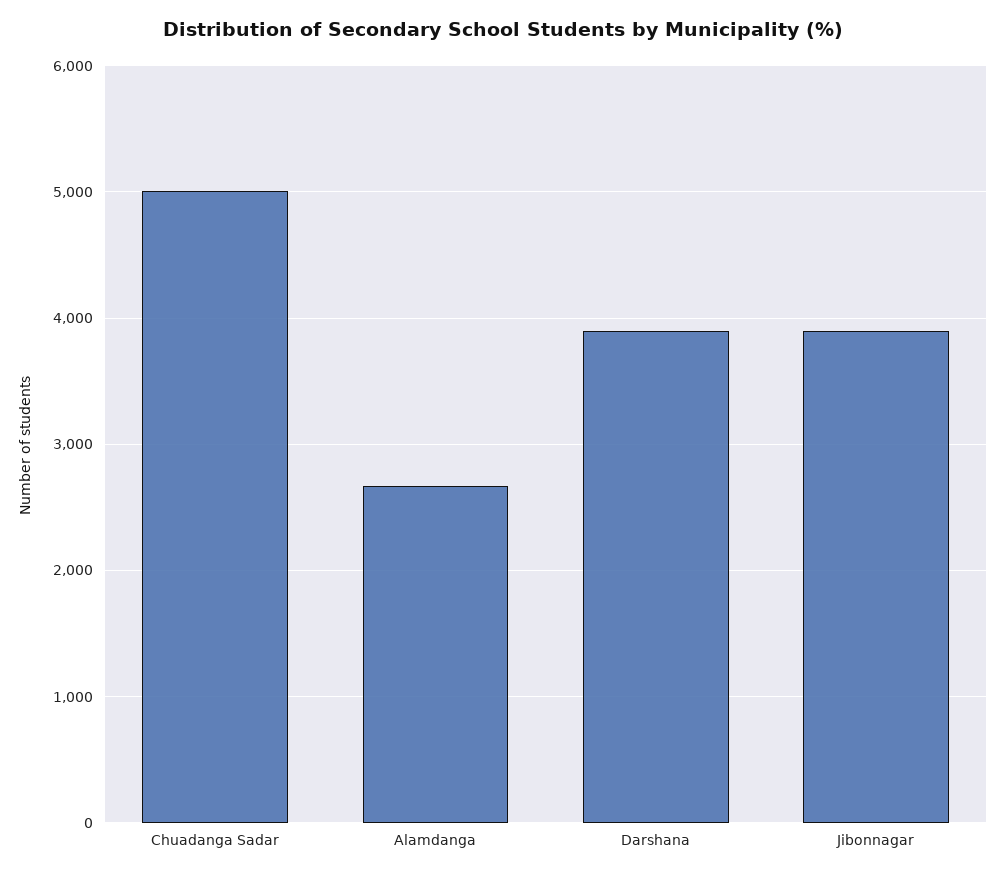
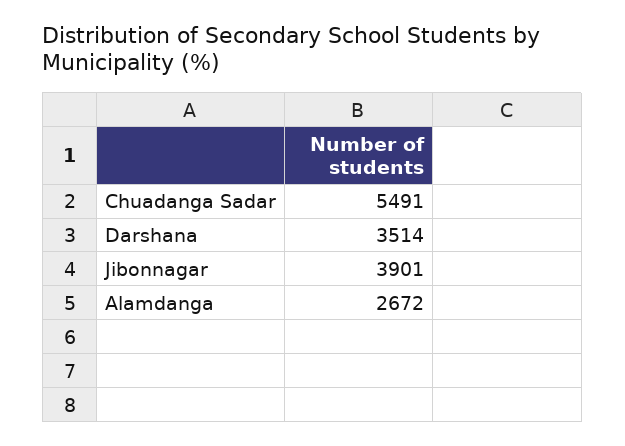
  {
-   "Chuadanga Sadar": 5000,
+   "Chuadanga Sadar": 5491,
    "Alamdanga": 2672,
-   "Darshana": 3900,
+   "Darshana": 3514,
    "Jibonnagar": 3901
  }

